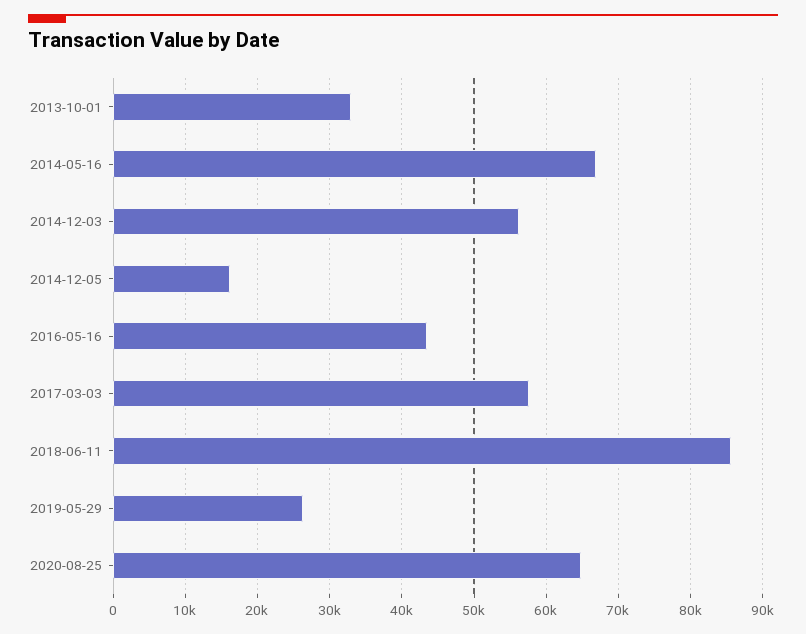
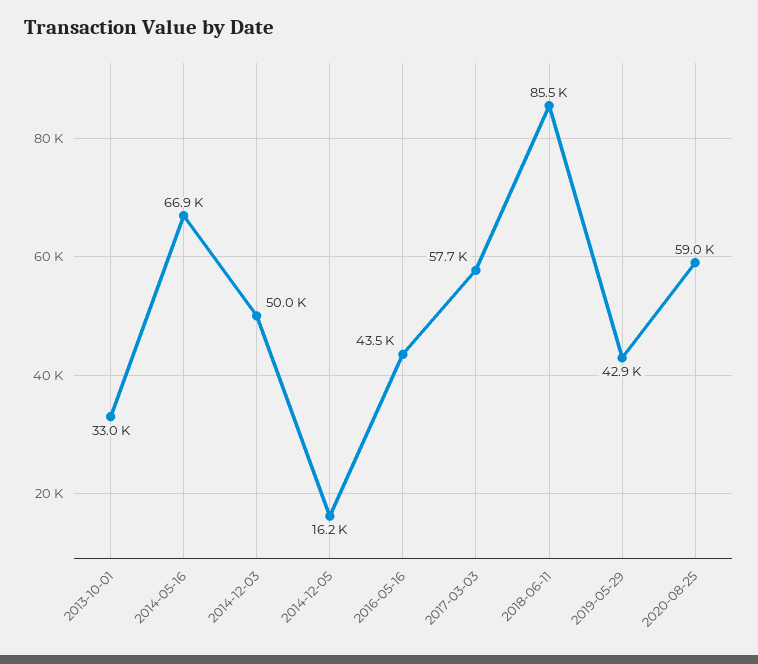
  {
    "2013-10-01": 33000,
    "2014-05-16": 66900,
-   "2014-12-03": 56000,
+   "2014-12-03": 50000,
    "2014-12-05": 16200,
    "2016-05-16": 43500,
    "2017-03-03": 57700,
    "2018-06-11": 85500,
-   "2019-05-29": 26000,
+   "2019-05-29": 42900,
-   "2020-08-25": 65000
+   "2020-08-25": 59000
  }

